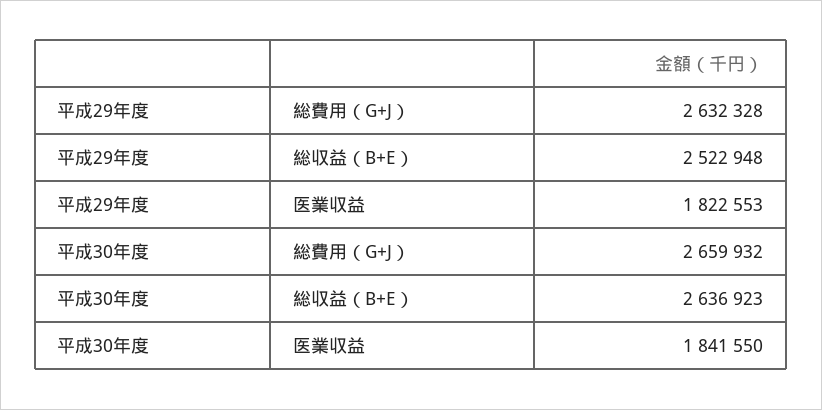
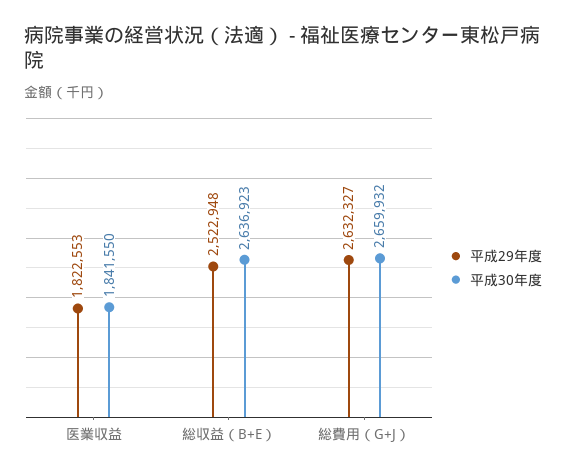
  {
    "平成29年度": {
-     "総費用（G+J）": 2632328,
+     "総費用（G+J）": 2632327,
      "総収益（B+E）": 2522948,
      "医業収益": 1822553
    },
    "平成30年度": {
      "総費用（G+J）": 2659932,
      "総収益（B+E）": 2636923,
      "医業収益": 1841550
    }
  }

